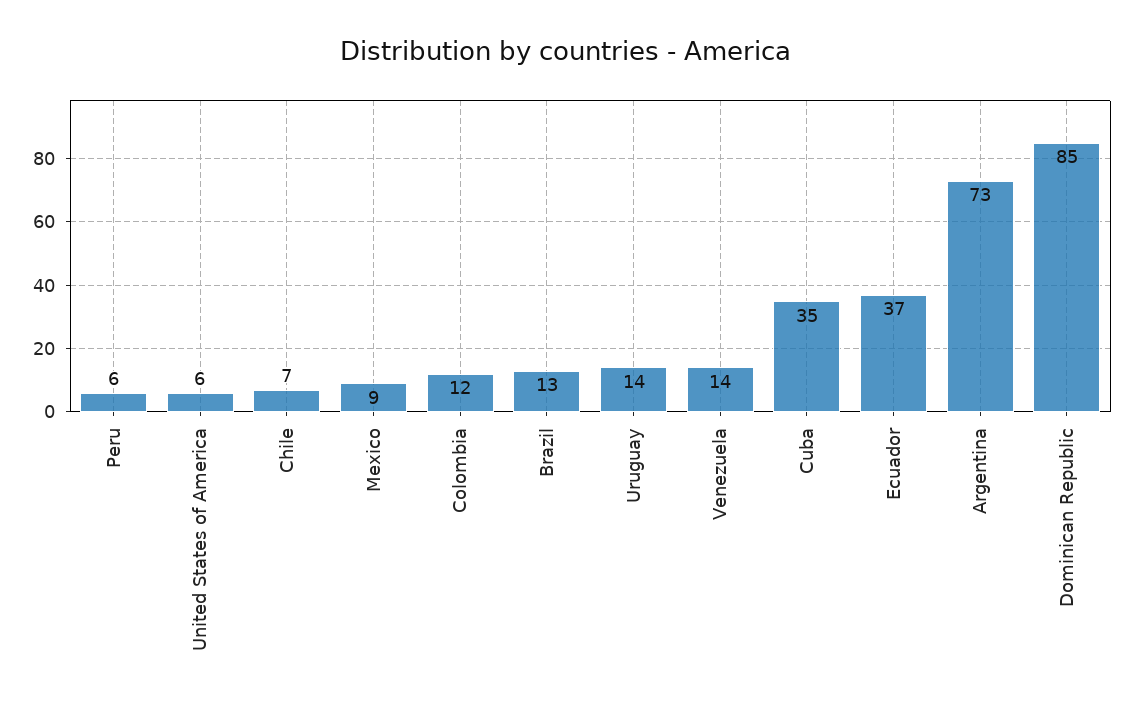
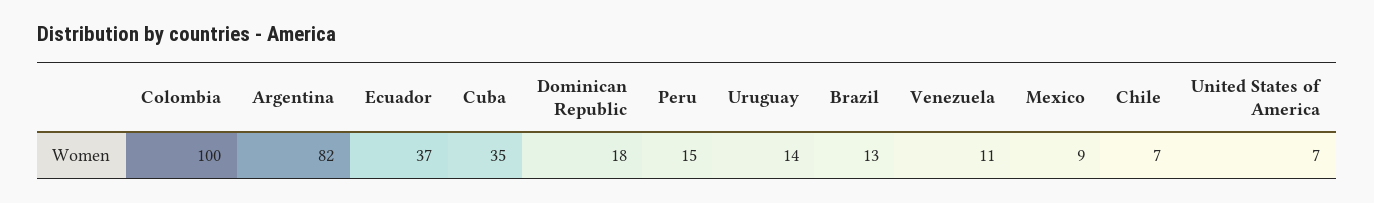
  {
-   "Peru": 6,
+   "Peru": 15,
-   "United States of America": 6,
+   "United States of America": 7,
    "Chile": 7,
    "Mexico": 9,
-   "Colombia": 12,
+   "Colombia": 100,
    "Brazil": 13,
    "Uruguay": 14,
-   "Venezuela": 14,
+   "Venezuela": 11,
    "Cuba": 35,
    "Ecuador": 37,
-   "Argentina": 73,
+   "Argentina": 82,
-   "Dominican Republic": 85
+   "Dominican Republic": 18
  }

